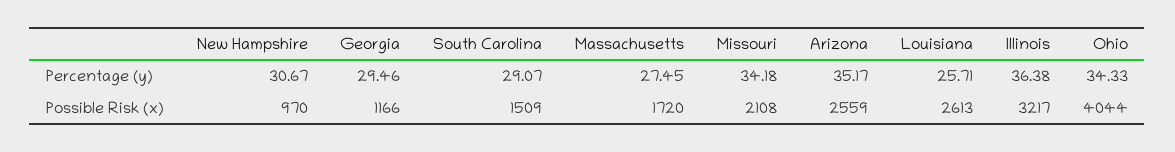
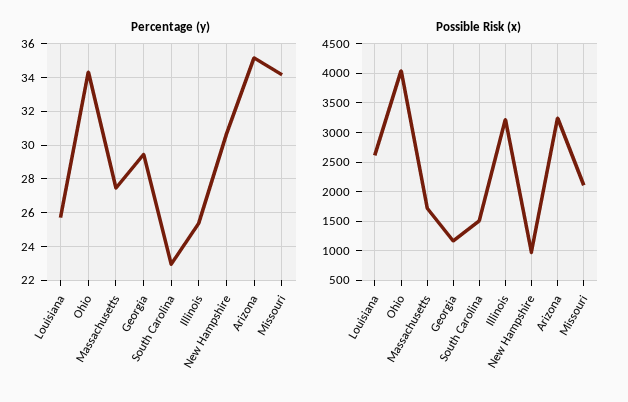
  {
    "Percentage (y)": {
      "New Hampshire": 30.67,
      "Georgia": 29.46,
-     "South Carolina": 29.07,
+     "South Carolina": 23,
      "Massachusetts": 27.45,
      "Missouri": 34.18,
      "Arizona": 35.17,
      "Louisiana": 25.71,
-     "Illinois": 36.38,
+     "Illinois": 25.5,
      "Ohio": 34.33
    },
    "Possible Risk (x)": {
      "New Hampshire": 970,
      "Georgia": 1166,
      "South Carolina": 1509,
      "Massachusetts": 1720,
      "Missouri": 2108,
-     "Arizona": 2559,
+     "Arizona": 3250,
      "Louisiana": 2613,
      "Illinois": 3217,
      "Ohio": 4044
    }
  }

